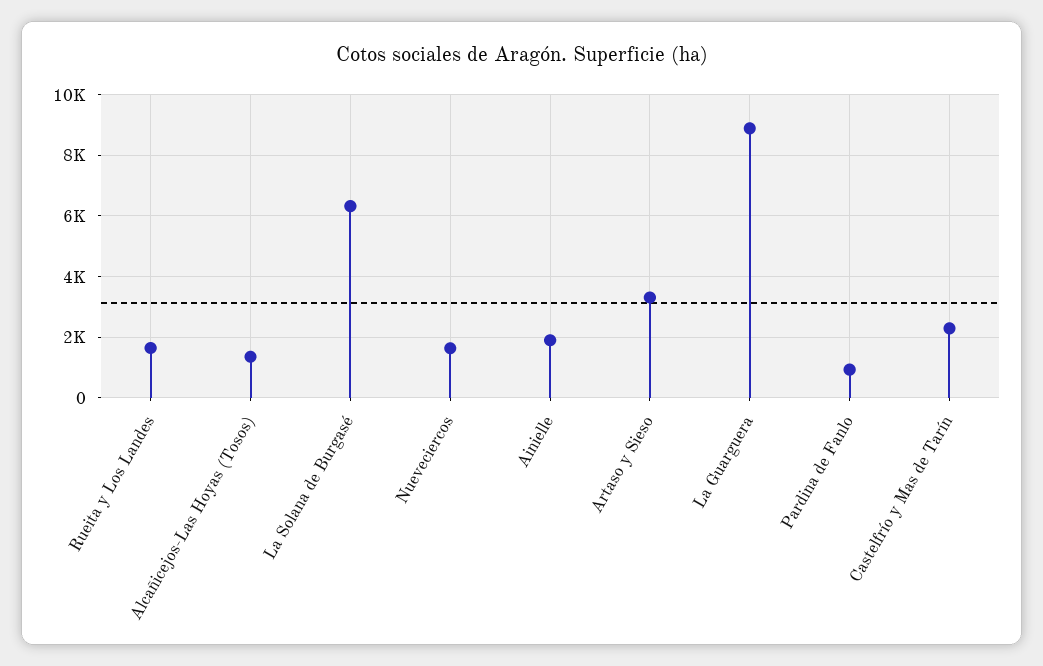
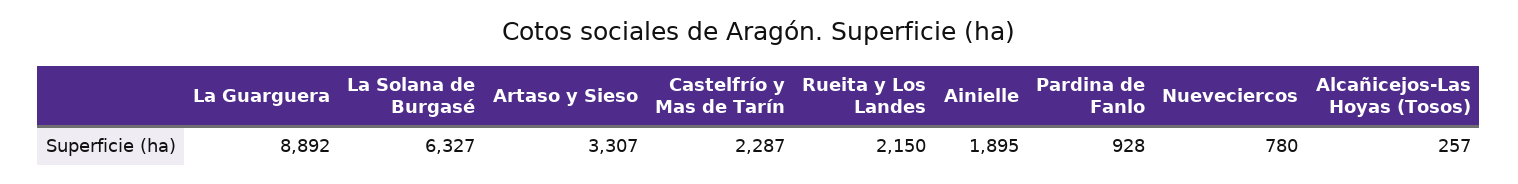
  {
-   "Rueita y Los Landes": 1600,
+   "Rueita y Los Landes": 2150,
-   "Alcañicejos-Las Hoyas (Tosos)": 1400,
+   "Alcañicejos-Las Hoyas (Tosos)": 257,
    "La Solana de Burgasé": 6327,
-   "Nueveciercos": 1600,
+   "Nueveciercos": 780,
    "Ainielle": 1895,
    "Artaso y Sieso": 3307,
    "La Guarguera": 8892,
    "Pardina de Fanlo": 928,
    "Castelfrío y Mas de Tarín": 2287
  }

